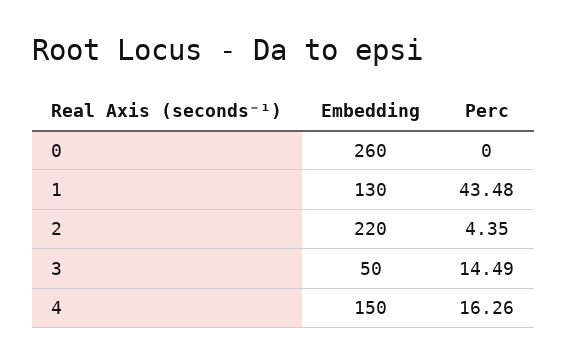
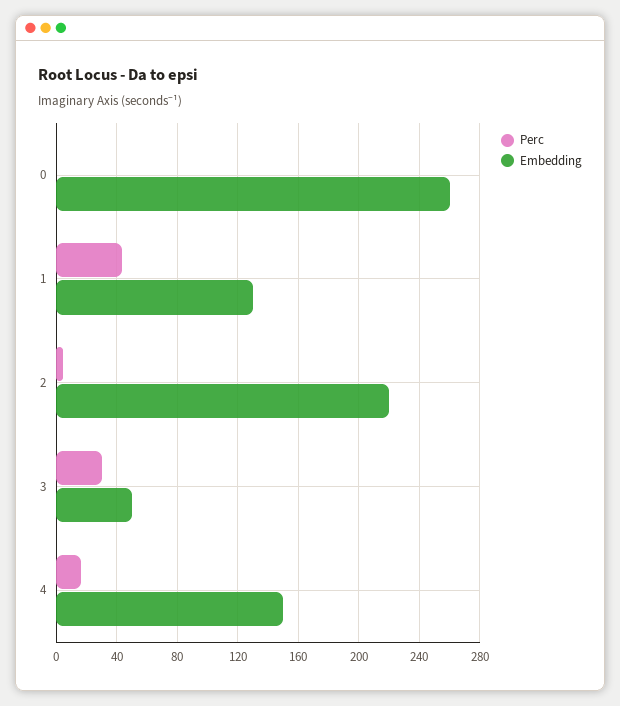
  {
    "Embedding": {
      "0": 260,
      "1": 130,
      "2": 220,
      "3": 50,
      "4": 150
    },
    "Perc": {
      "0": 0,
      "1": 43.48,
      "2": 4.35,
-     "3": 14.49,
+     "3": 30,
      "4": 16.26
    }
  }

